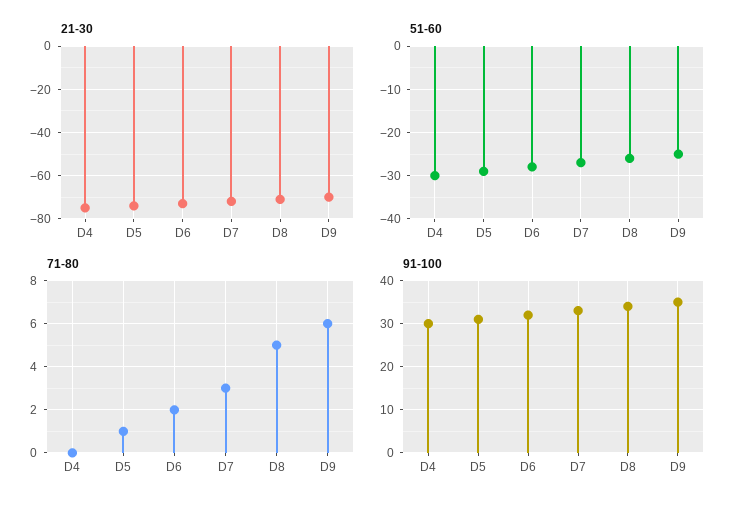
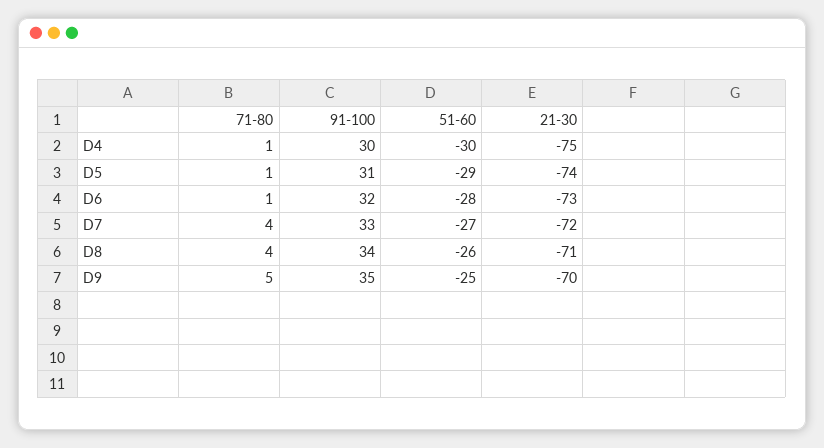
  {
    "21-30": {
      "D4": -75,
      "D5": -74,
      "D6": -73,
      "D7": -72,
      "D8": -71,
      "D9": -70
    },
    "51-60": {
      "D4": -30,
      "D5": -29,
      "D6": -28,
      "D7": -27,
      "D8": -26,
      "D9": -25
    },
    "71-80": {
-     "D4": 0,
+     "D4": 1,
      "D5": 1,
-     "D6": 2,
+     "D6": 1,
-     "D7": 3,
+     "D7": 4,
-     "D8": 5,
+     "D8": 4,
-     "D9": 6
+     "D9": 5
    },
    "91-100": {
      "D4": 30,
      "D5": 31,
      "D6": 32,
      "D7": 33,
      "D8": 34,
      "D9": 35
    }
  }

